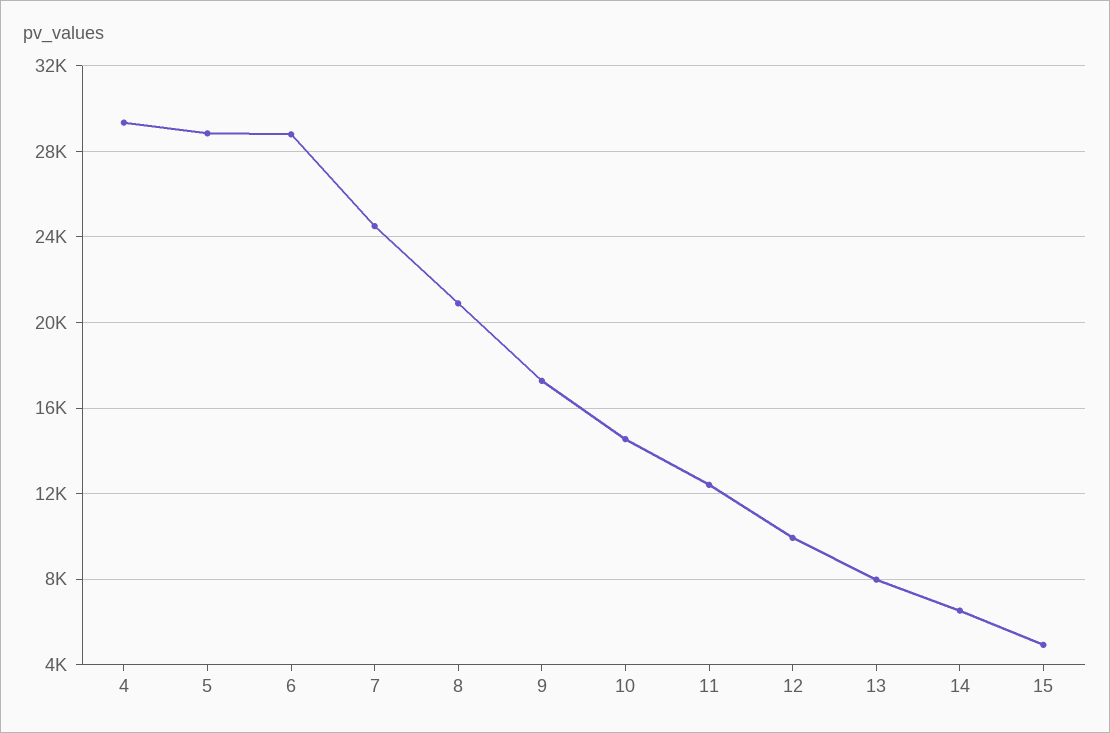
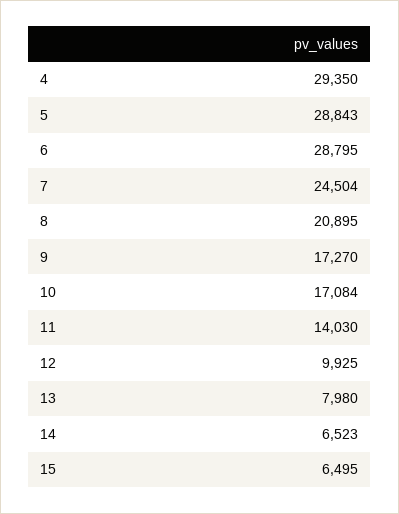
  {
    "4": 29350,
    "5": 28843,
    "6": 28795,
    "7": 24504,
    "8": 20895,
    "9": 17270,
-   "10": 14500,
+   "10": 17084,
-   "11": 12500,
+   "11": 14030,
    "12": 9925,
    "13": 7980,
    "14": 6523,
-   "15": 5000
+   "15": 6495
  }

